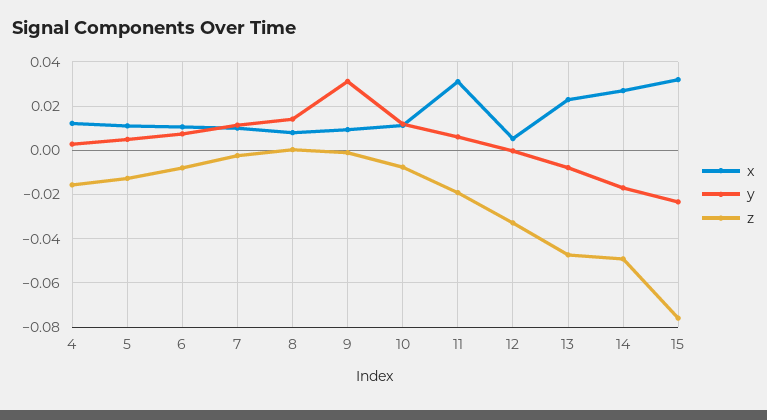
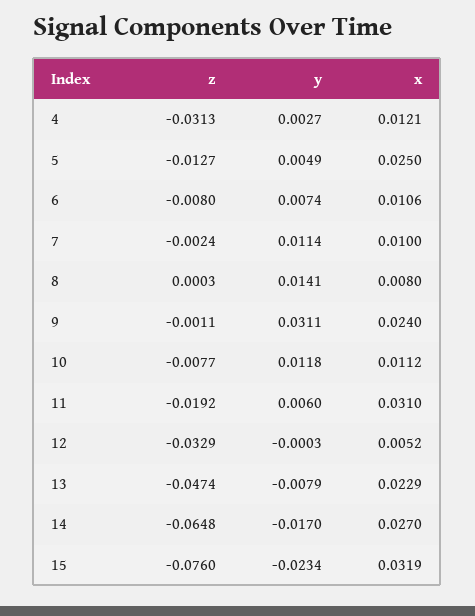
  {
    "x": {
      "4": 0.0121,
-     "5": 0.01,
+     "5": 0.025,
      "6": 0.0106,
      "7": 0.01,
      "8": 0.008,
-     "9": 0.01,
+     "9": 0.024,
      "10": 0.0112,
      "11": 0.031,
      "12": 0.0052,
      "13": 0.0229,
      "14": 0.027,
      "15": 0.0319
    },
    "y": {
      "4": 0.0027,
      "5": 0.0049,
      "6": 0.0074,
      "7": 0.0114,
      "8": 0.0141,
      "9": 0.0311,
      "10": 0.0118,
      "11": 0.006,
      "12": -0.0003,
      "13": -0.0079,
      "14": -0.017,
      "15": -0.0234
    },
    "z": {
-     "4": -0.015,
+     "4": -0.0313,
      "5": -0.0127,
      "6": -0.008,
      "7": -0.0024,
      "8": 0.0003,
      "9": -0.0011,
      "10": -0.0077,
      "11": -0.0192,
      "12": -0.0329,
      "13": -0.0474,
-     "14": -0.05,
+     "14": -0.0648,
      "15": -0.076
    }
  }

